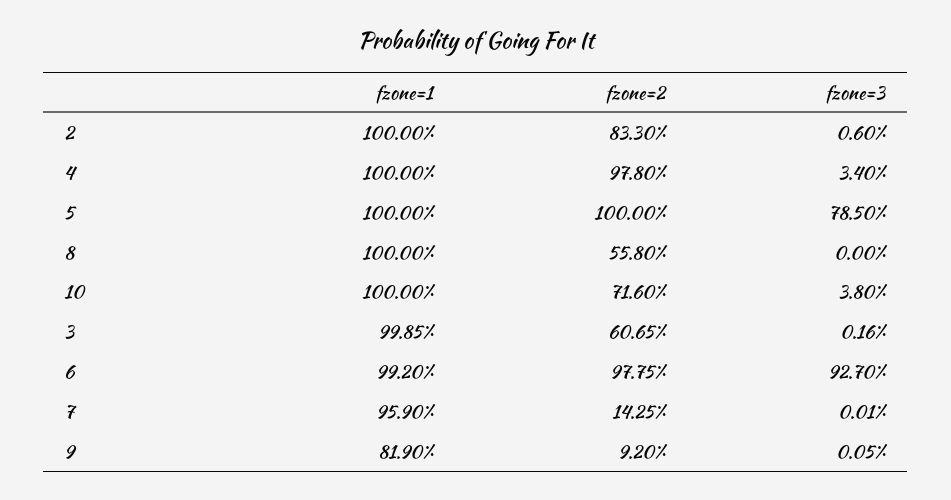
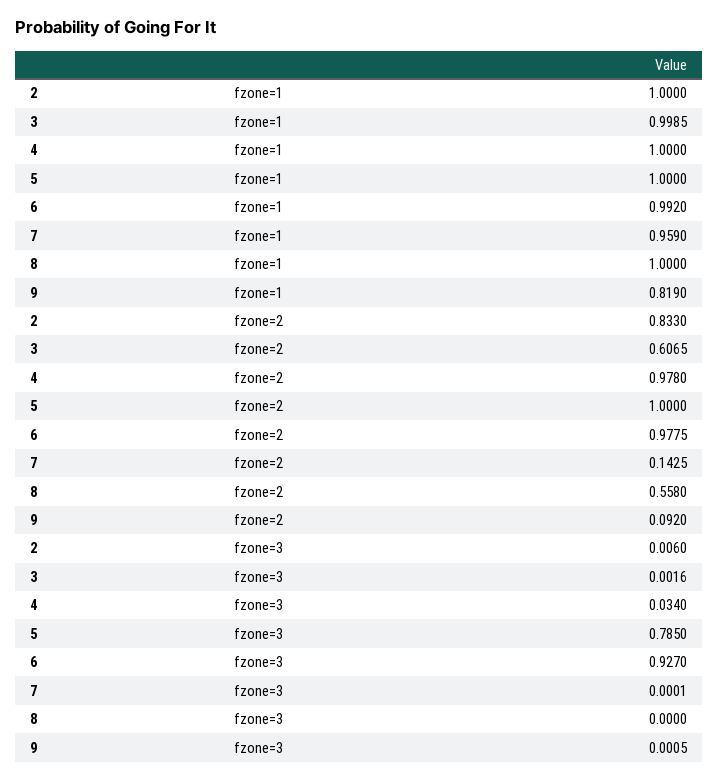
  {
    "fzone=1": {
      "2": 1,
      "4": 1,
      "5": 1,
      "8": 1,
-     "10": 1,
      "3": 0.9985,
      "6": 0.992,
      "7": 0.959,
      "9": 0.819
    },
    "fzone=2": {
      "2": 0.833,
      "4": 0.978,
      "5": 1,
      "8": 0.558,
-     "10": 0.716,
      "3": 0.6065,
      "6": 0.9775,
      "7": 0.1425,
      "9": 0.092
    },
    "fzone=3": {
      "2": 0.006,
      "4": 0.034,
      "5": 0.785,
      "8": 0,
-     "10": 0.038,
      "3": 0.0016,
      "6": 0.927,
      "7": 0.0001,
      "9": 0.0005
    }
  }

